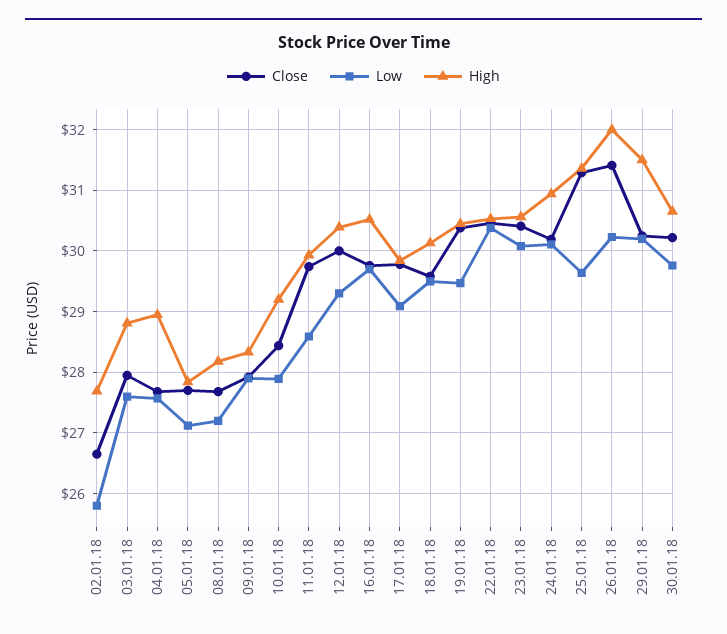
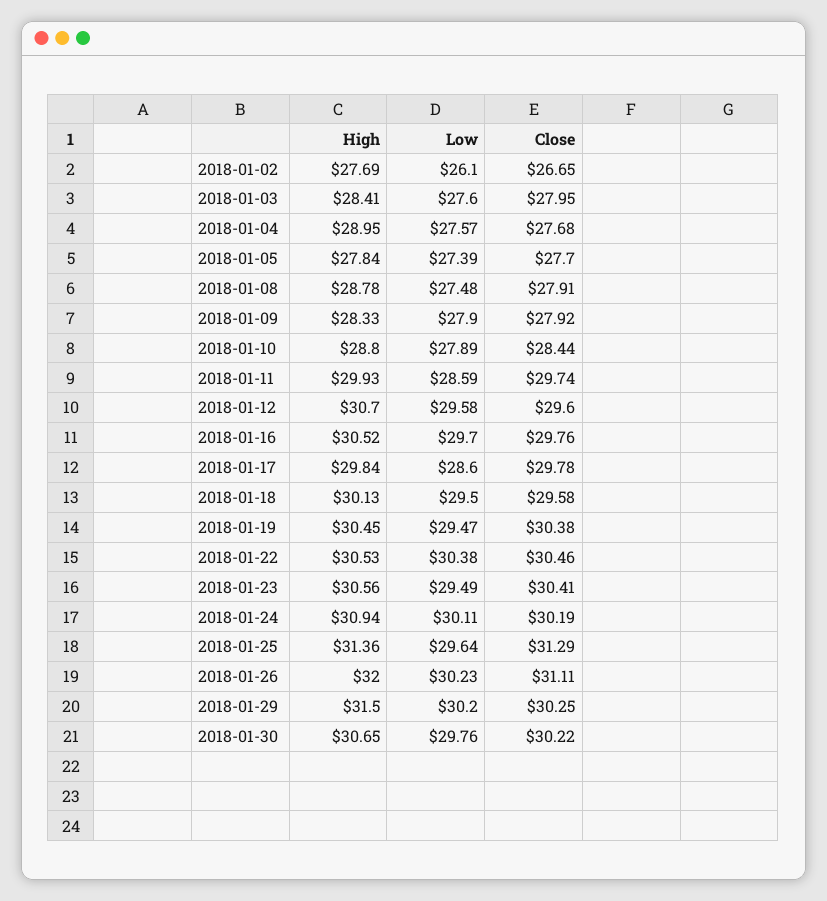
  {
    "Close": {
      "02.01.18": 26.65,
      "03.01.18": 27.95,
      "04.01.18": 27.68,
      "05.01.18": 27.7,
-     "08.01.18": 27.7,
+     "08.01.18": 27.91,
      "09.01.18": 27.92,
      "10.01.18": 28.44,
      "11.01.18": 29.74,
-     "12.01.18": 30,
+     "12.01.18": 29.6,
      "16.01.18": 29.76,
      "17.01.18": 29.78,
      "18.01.18": 29.58,
      "19.01.18": 30.38,
      "22.01.18": 30.46,
      "23.01.18": 30.41,
      "24.01.18": 30.19,
      "25.01.18": 31.29,
-     "26.01.18": 31.4,
+     "26.01.18": 31.11,
      "29.01.18": 30.25,
      "30.01.18": 30.22
    },
    "Low": {
-     "02.01.18": 25.8,
+     "02.01.18": 26.1,
      "03.01.18": 27.6,
      "04.01.18": 27.57,
-     "05.01.18": 27.1,
+     "05.01.18": 27.39,
-     "08.01.18": 27.2,
+     "08.01.18": 27.48,
      "09.01.18": 27.9,
      "10.01.18": 27.89,
      "11.01.18": 28.59,
-     "12.01.18": 29.3,
+     "12.01.18": 29.58,
      "16.01.18": 29.7,
-     "17.01.18": 29.1,
+     "17.01.18": 28.6,
      "18.01.18": 29.5,
      "19.01.18": 29.47,
      "22.01.18": 30.38,
-     "23.01.18": 30.1,
+     "23.01.18": 29.49,
      "24.01.18": 30.11,
      "25.01.18": 29.64,
      "26.01.18": 30.23,
      "29.01.18": 30.2,
      "30.01.18": 29.76
    },
    "High": {
      "02.01.18": 27.69,
-     "03.01.18": 28.8,
+     "03.01.18": 28.41,
      "04.01.18": 28.95,
      "05.01.18": 27.84,
-     "08.01.18": 28.2,
+     "08.01.18": 28.78,
      "09.01.18": 28.33,
-     "10.01.18": 29.2,
+     "10.01.18": 28.8,
      "11.01.18": 29.93,
-     "12.01.18": 30.4,
+     "12.01.18": 30.7,
      "16.01.18": 30.52,
      "17.01.18": 29.84,
      "18.01.18": 30.13,
      "19.01.18": 30.45,
      "22.01.18": 30.53,
      "23.01.18": 30.56,
      "24.01.18": 30.94,
      "25.01.18": 31.36,
      "26.01.18": 32,
      "29.01.18": 31.5,
      "30.01.18": 30.65
    }
  }

